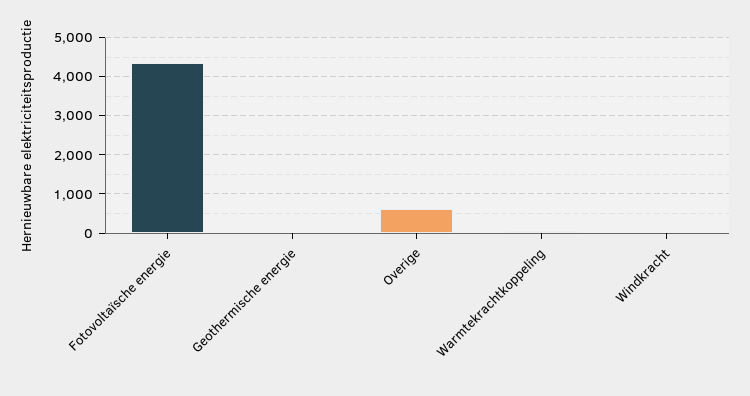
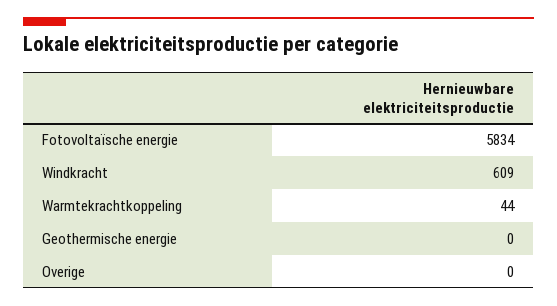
  {
-   "Fotovoltaïsche energie": 4400,
+   "Fotovoltaïsche energie": 5834,
    "Geothermische energie": 0,
-   "Overige": 600,
+   "Overige": 0,
    "Warmtekrachtkoppeling": 44,
-   "Windkracht": 0
+   "Windkracht": 609
  }

